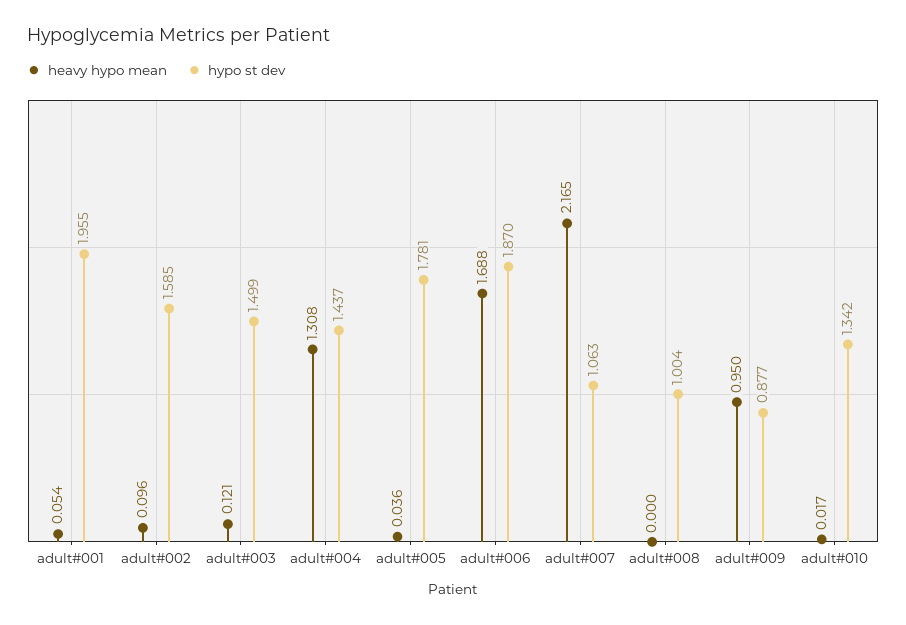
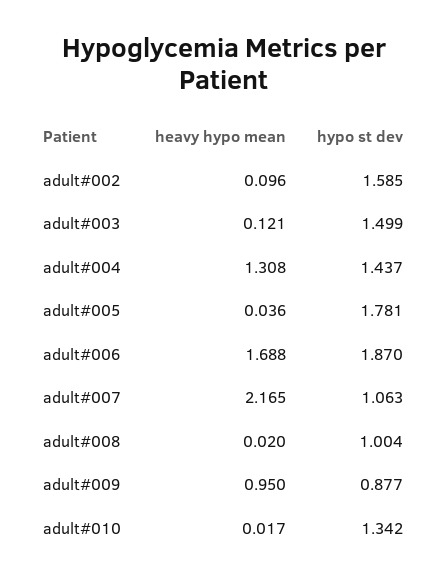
  {
    "heavy hypo mean": {
-     "adult#001": 0.054,
      "adult#002": 0.096,
      "adult#003": 0.121,
      "adult#004": 1.308,
      "adult#005": 0.036,
      "adult#006": 1.688,
      "adult#007": 2.165,
-     "adult#008": 0,
+     "adult#008": 0.02,
      "adult#009": 0.95,
      "adult#010": 0.017
    },
    "hypo st dev": {
-     "adult#001": 1.955,
      "adult#002": 1.585,
      "adult#003": 1.499,
      "adult#004": 1.437,
      "adult#005": 1.781,
      "adult#006": 1.87,
      "adult#007": 1.063,
      "adult#008": 1.004,
      "adult#009": 0.877,
      "adult#010": 1.342
    }
  }

